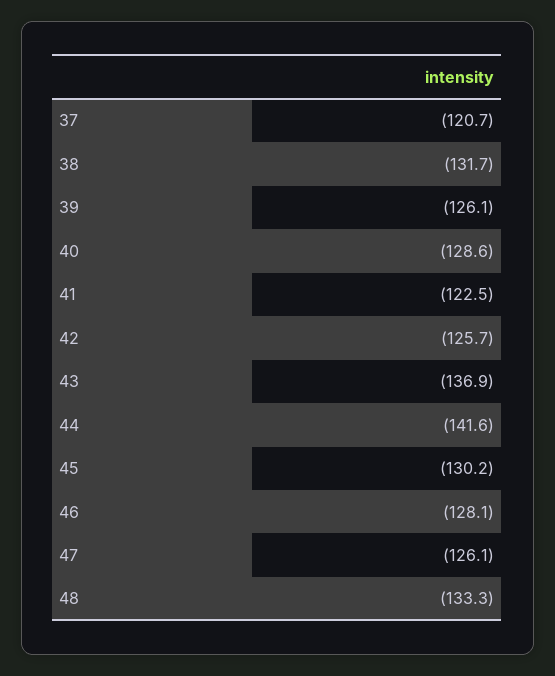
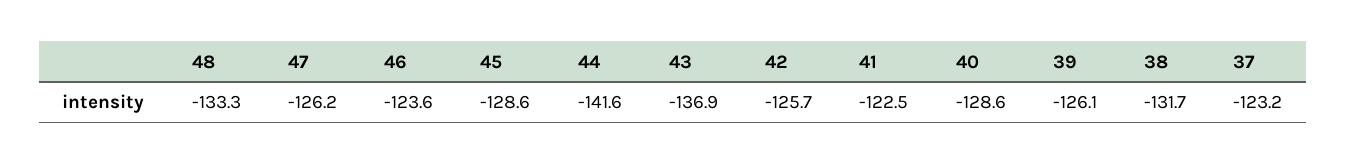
  {
-   "37": -120.7,
+   "37": -123.2,
    "38": -131.7,
    "39": -126.1,
    "40": -128.6,
    "41": -122.5,
    "42": -125.7,
    "43": -136.9,
    "44": -141.6,
-   "45": -130.2,
+   "45": -128.6,
-   "46": -128.1,
+   "46": -123.6,
-   "47": -126.1,
+   "47": -126.2,
    "48": -133.3
  }

